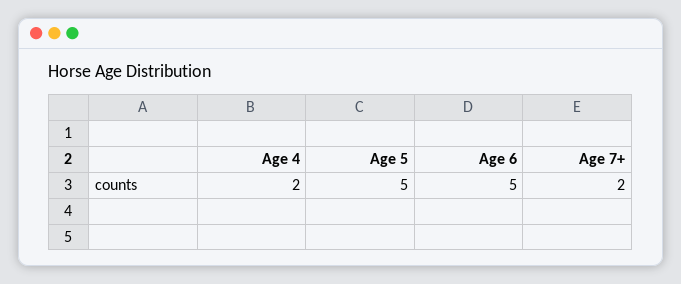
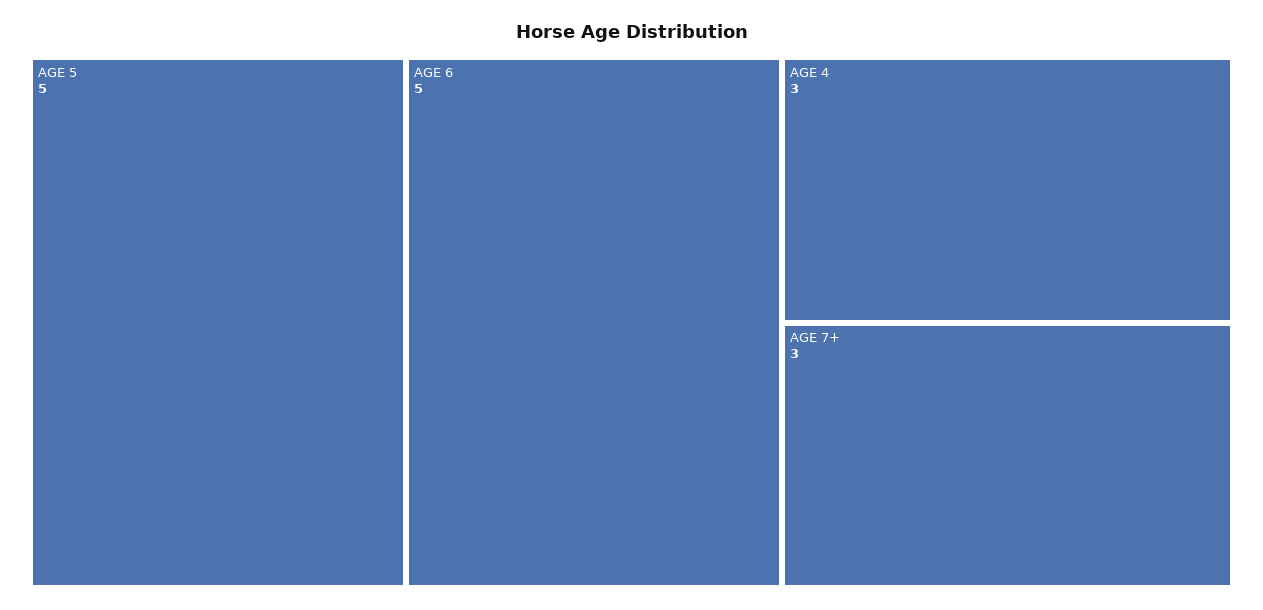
  {
-   "Age 4": 2,
+   "Age 4": 3,
    "Age 5": 5,
    "Age 6": 5,
-   "Age 7+": 2
+   "Age 7+": 3
  }

